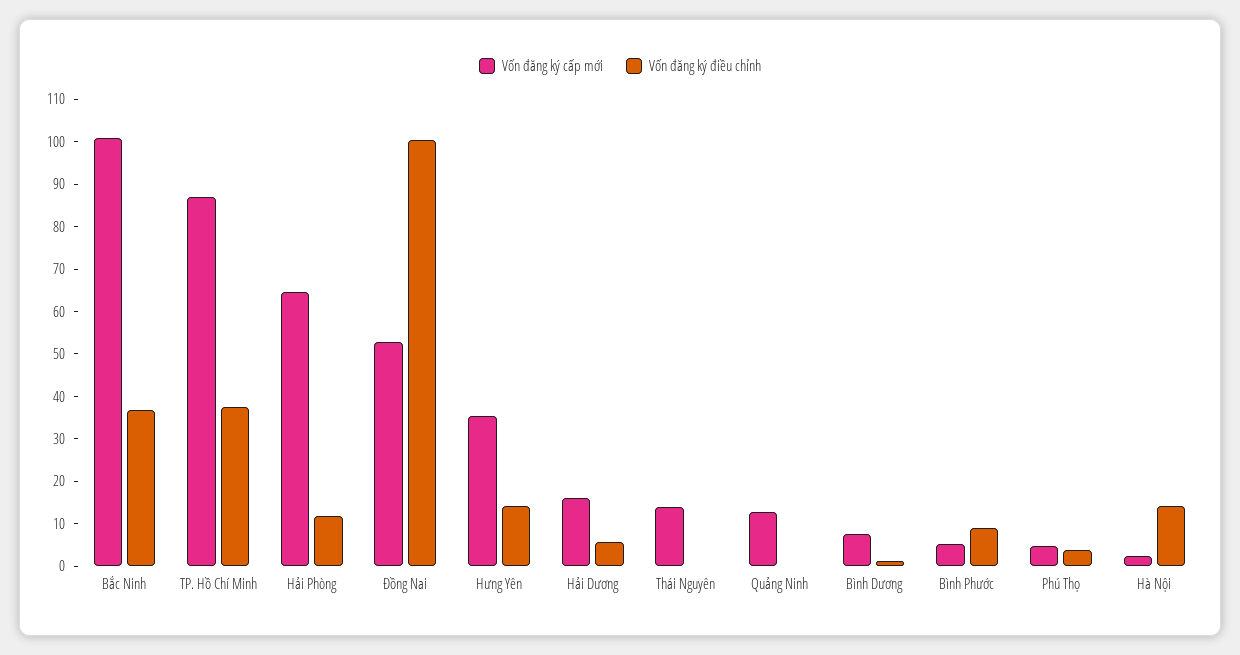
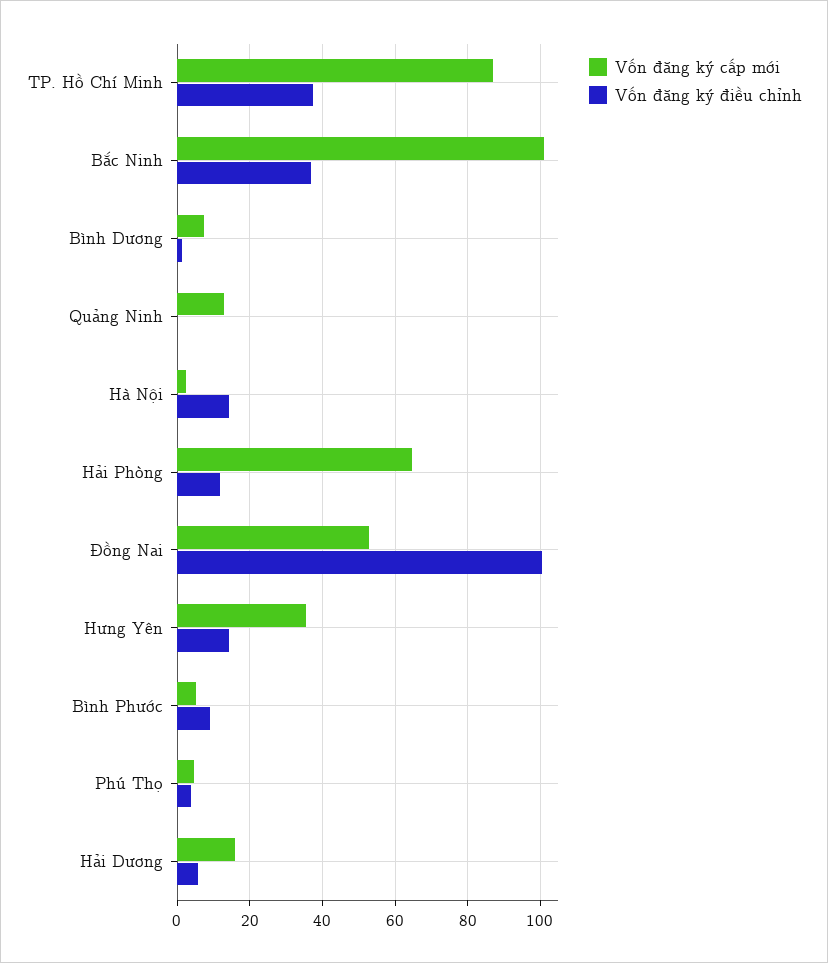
  {
    "Vốn đăng ký cấp mới": {
      "Bắc Ninh": 100,
      "TP. Hồ Chí Minh": 86,
      "Hải Phòng": 64,
      "Đồng Nai": 52,
      "Hưng Yên": 36,
      "Hải Dương": 16,
-     "Thái Nguyên": 14,
      "Quảng Ninh": 12,
      "Bình Dương": 8,
      "Bình Phước": 6,
      "Phú Thọ": 4,
      "Hà Nội": 2
    },
    "Vốn đăng ký điều chỉnh": {
      "Bắc Ninh": 36,
      "TP. Hồ Chí Minh": 38,
      "Hải Phòng": 12,
      "Đồng Nai": 100,
      "Hưng Yên": 14,
      "Hải Dương": 6,
-     "Thái Nguyên": 0,
      "Quảng Ninh": 0,
      "Bình Dương": 2,
      "Bình Phước": 10,
      "Phú Thọ": 4,
      "Hà Nội": 14
    }
  }

